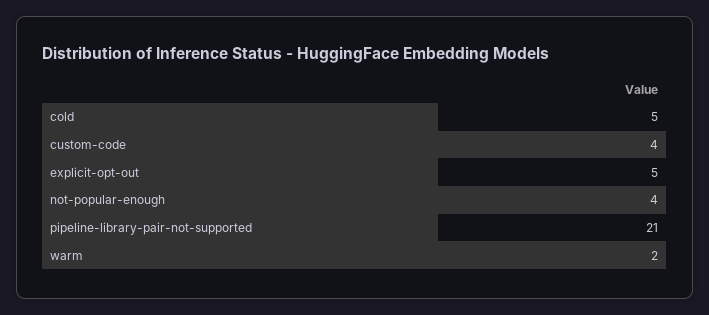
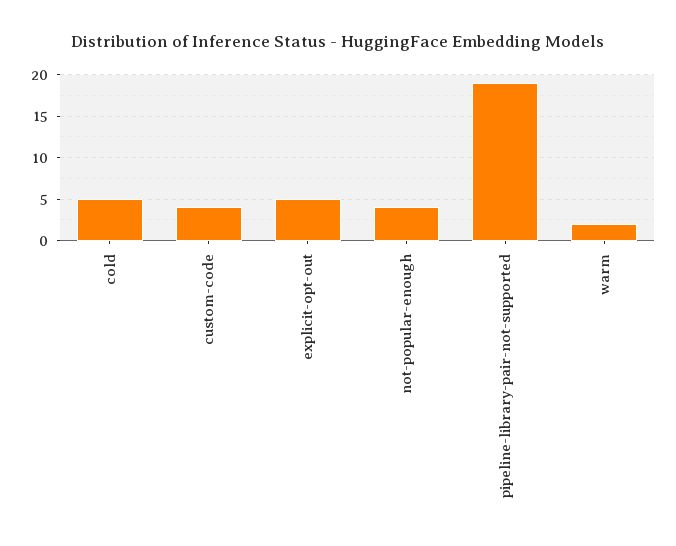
  {
    "cold": 5,
    "custom-code": 4,
    "explicit-opt-out": 5,
    "not-popular-enough": 4,
-   "pipeline-library-pair-not-supported": 21,
+   "pipeline-library-pair-not-supported": 19,
    "warm": 2
  }

